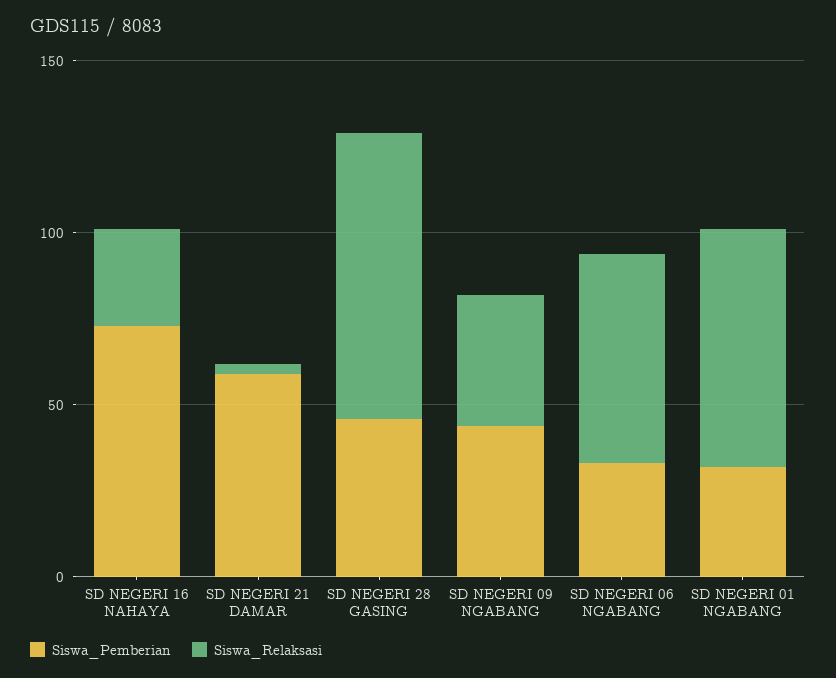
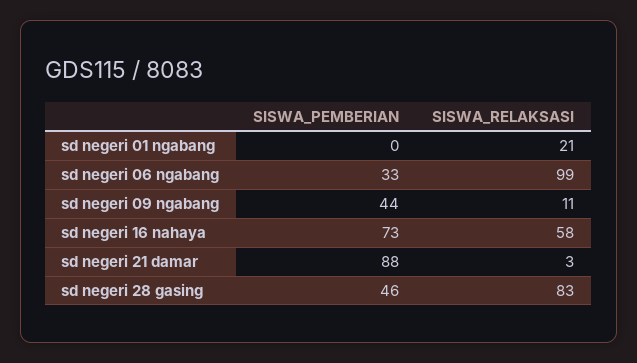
  {
    "Siswa_Pemberian": {
      "SD NEGERI 16 NAHAYA": 73,
-     "SD NEGERI 21 DAMAR": 60,
+     "SD NEGERI 21 DAMAR": 88,
      "SD NEGERI 28 GASING": 46,
      "SD NEGERI 09 NGABANG": 44,
      "SD NEGERI 06 NGABANG": 33,
-     "SD NEGERI 01 NGABANG": 30
+     "SD NEGERI 01 NGABANG": 0
    },
    "Siswa_Relaksasi": {
-     "SD NEGERI 16 NAHAYA": 30,
+     "SD NEGERI 16 NAHAYA": 58,
      "SD NEGERI 21 DAMAR": 3,
      "SD NEGERI 28 GASING": 83,
-     "SD NEGERI 09 NGABANG": 40,
+     "SD NEGERI 09 NGABANG": 11,
-     "SD NEGERI 06 NGABANG": 60,
+     "SD NEGERI 06 NGABANG": 99,
-     "SD NEGERI 01 NGABANG": 70
+     "SD NEGERI 01 NGABANG": 21
    }
  }

